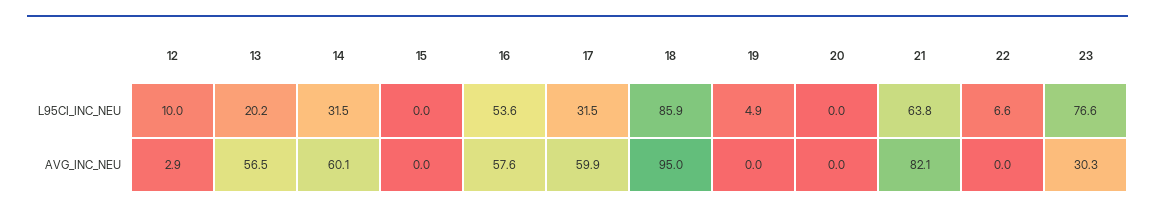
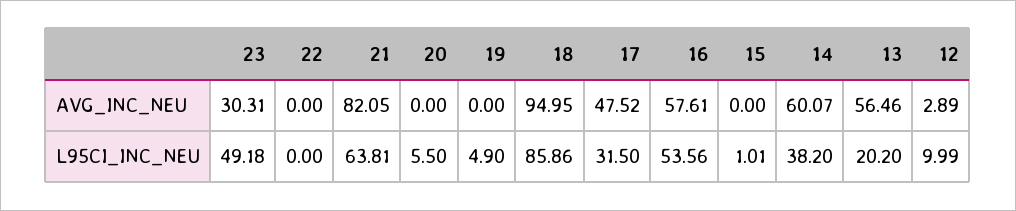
  {
    "12": {
      "L95CI_INC_NEU": 9.99,
      "AVG_INC_NEU": 2.89
    },
    "13": {
      "L95CI_INC_NEU": 20.2,
      "AVG_INC_NEU": 56.46
    },
    "14": {
-     "L95CI_INC_NEU": 31.5,
+     "L95CI_INC_NEU": 38.2,
      "AVG_INC_NEU": 60.07
    },
    "15": {
-     "L95CI_INC_NEU": 0,
+     "L95CI_INC_NEU": 1.01,
      "AVG_INC_NEU": 0
    },
    "16": {
      "L95CI_INC_NEU": 53.56,
      "AVG_INC_NEU": 57.61
    },
    "17": {
      "L95CI_INC_NEU": 31.5,
-     "AVG_INC_NEU": 59.9
+     "AVG_INC_NEU": 47.52
    },
    "18": {
      "L95CI_INC_NEU": 85.86,
      "AVG_INC_NEU": 94.95
    },
    "19": {
      "L95CI_INC_NEU": 4.9,
      "AVG_INC_NEU": 0
    },
    "20": {
-     "L95CI_INC_NEU": 0,
+     "L95CI_INC_NEU": 5.5,
      "AVG_INC_NEU": 0
    },
    "21": {
      "L95CI_INC_NEU": 63.81,
      "AVG_INC_NEU": 82.05
    },
    "22": {
-     "L95CI_INC_NEU": 6.6,
+     "L95CI_INC_NEU": 0,
      "AVG_INC_NEU": 0
    },
    "23": {
-     "L95CI_INC_NEU": 76.6,
+     "L95CI_INC_NEU": 49.18,
      "AVG_INC_NEU": 30.31
    }
  }

